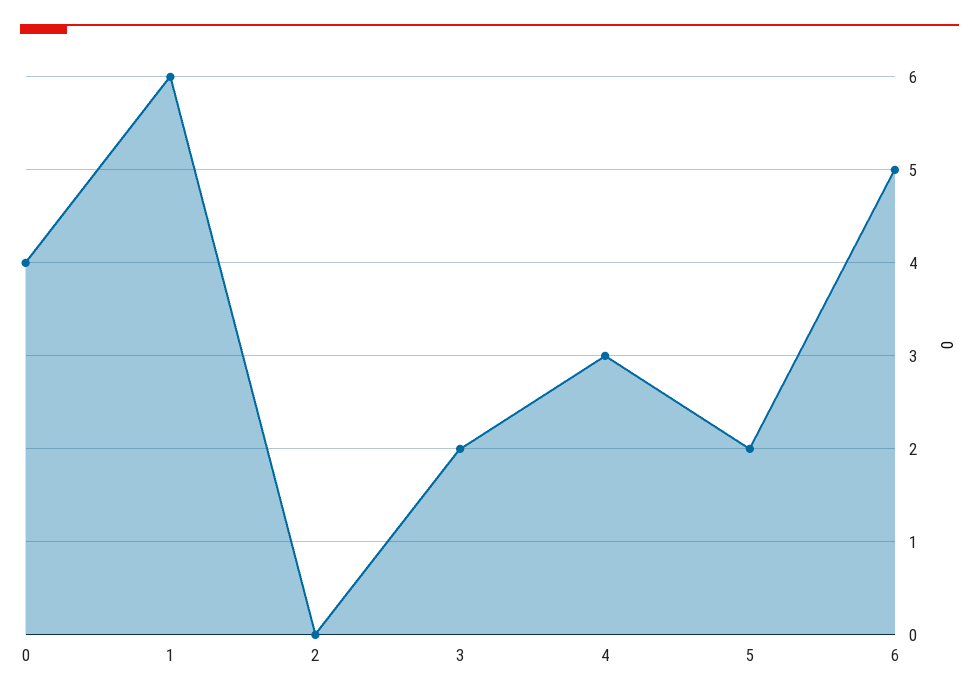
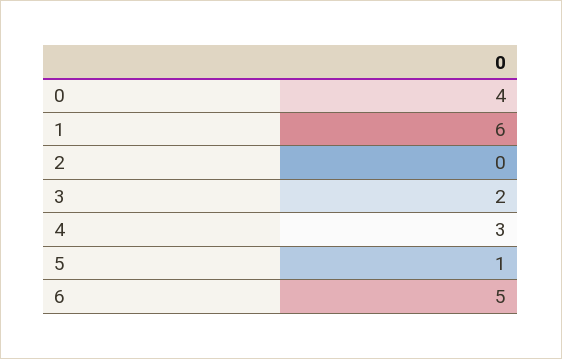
  {
    "0": 4,
    "1": 6,
    "2": 0,
    "3": 2,
    "4": 3,
-   "5": 2,
+   "5": 1,
    "6": 5
  }

